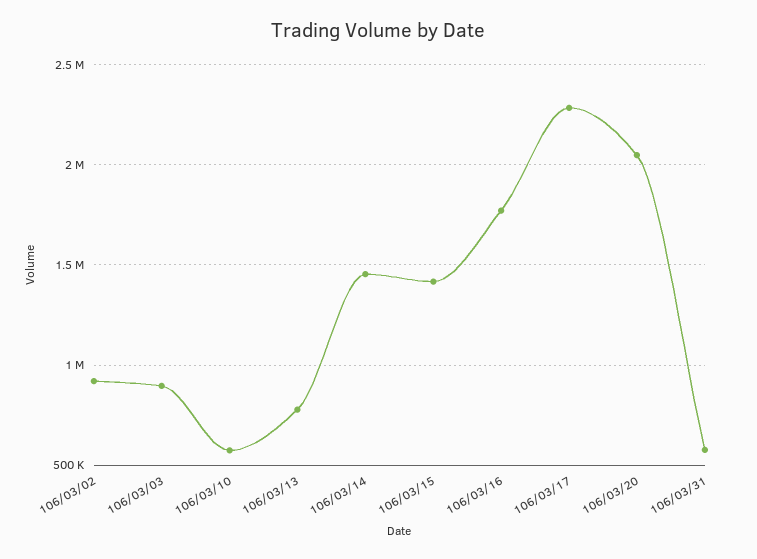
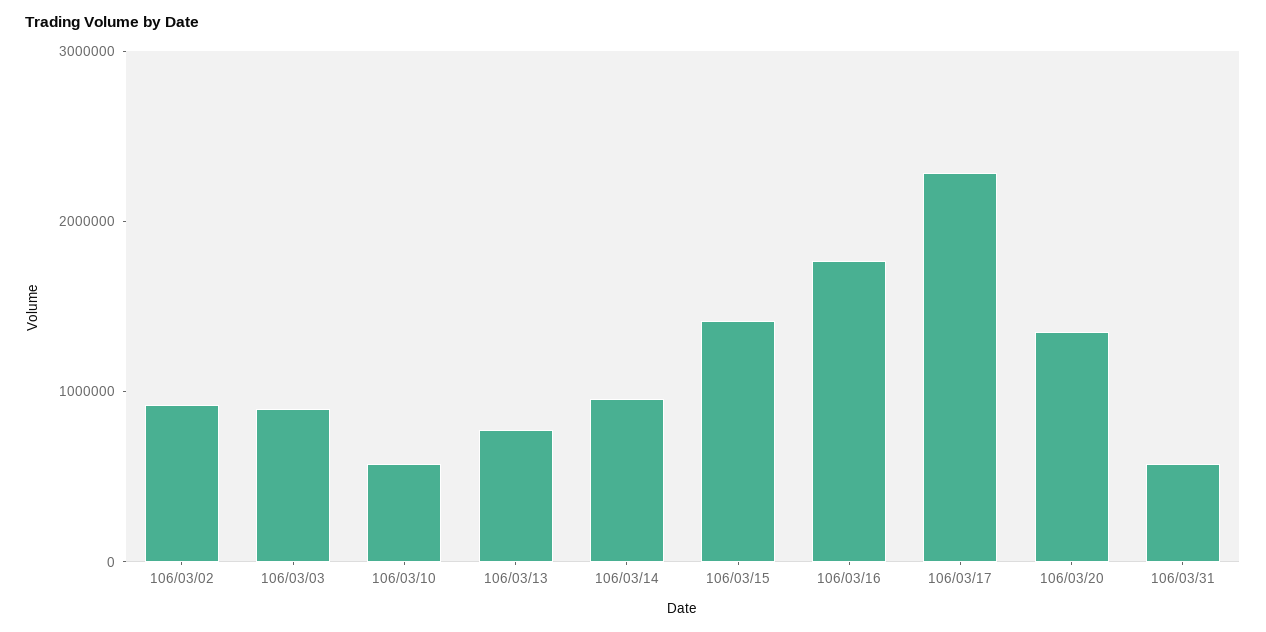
  {
    "106/03/02": 900000,
    "106/03/03": 900000,
    "106/03/10": 600000,
    "106/03/13": 800000,
-   "106/03/14": 1450000,
+   "106/03/14": 1000000,
    "106/03/15": 1400000,
    "106/03/16": 1750000,
    "106/03/17": 2300000,
-   "106/03/20": 2050000,
+   "106/03/20": 1400000,
    "106/03/31": 600000
  }

